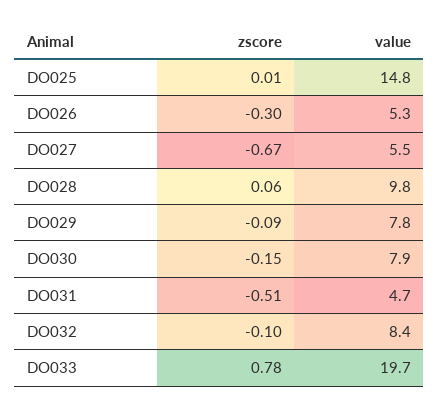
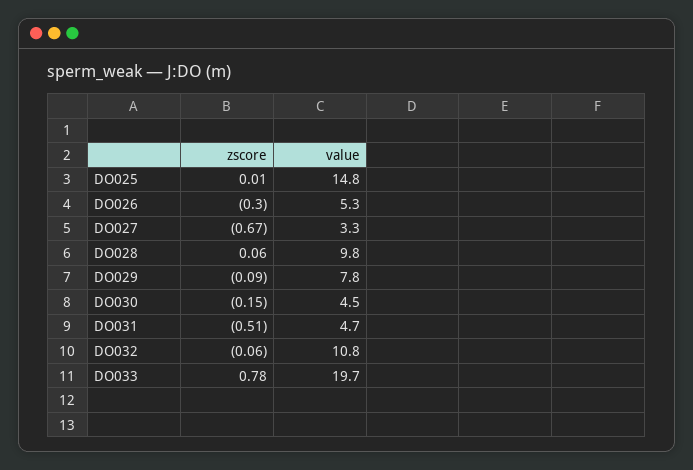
  {
    "zscore": {
      "DO025": 0.01,
      "DO026": -0.3,
      "DO027": -0.67,
      "DO028": 0.06,
      "DO029": -0.09,
      "DO030": -0.15,
      "DO031": -0.51,
-     "DO032": -0.1,
+     "DO032": -0.06,
      "DO033": 0.78
    },
    "value": {
      "DO025": 14.8,
      "DO026": 5.3,
-     "DO027": 5.5,
+     "DO027": 3.3,
      "DO028": 9.8,
      "DO029": 7.8,
-     "DO030": 7.9,
+     "DO030": 4.5,
      "DO031": 4.7,
-     "DO032": 8.4,
+     "DO032": 10.8,
      "DO033": 19.7
    }
  }

